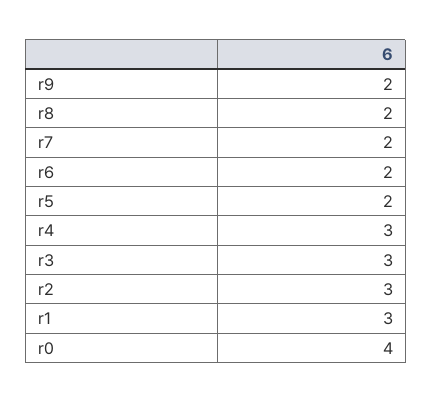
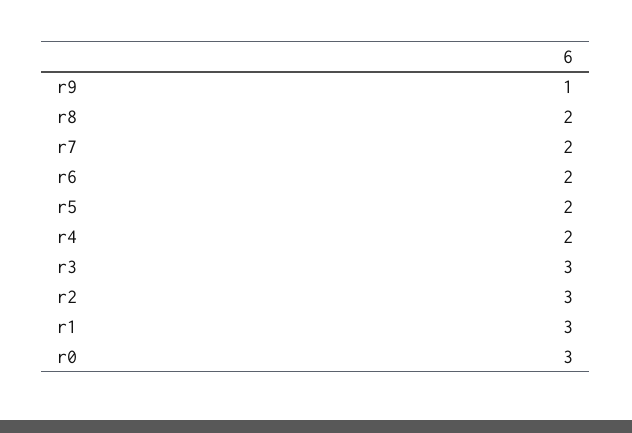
  {
-   "r9": 2,
+   "r9": 1,
    "r8": 2,
    "r7": 2,
    "r6": 2,
    "r5": 2,
-   "r4": 3,
+   "r4": 2,
    "r3": 3,
    "r2": 3,
    "r1": 3,
-   "r0": 4
+   "r0": 3
  }

